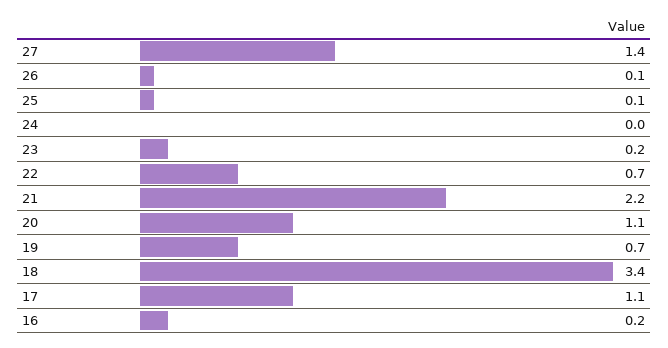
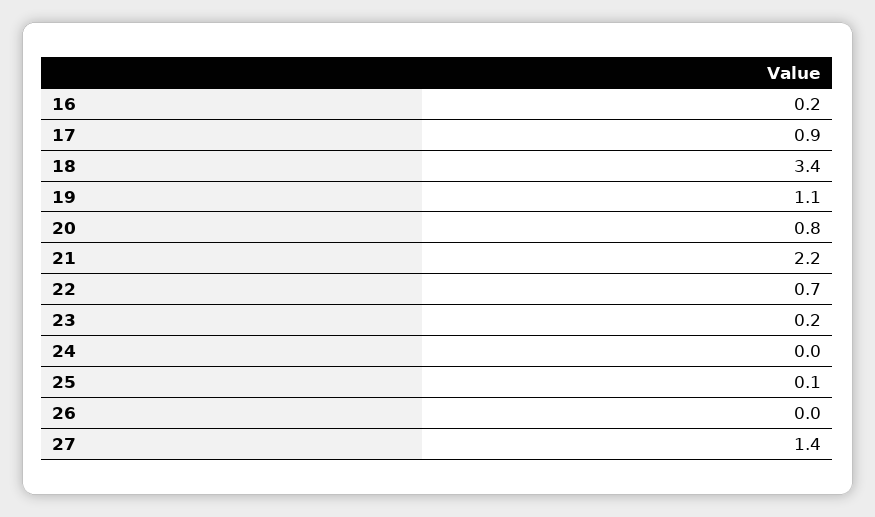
  {
    "27": 1.4,
-   "26": 0.1,
+   "26": 0,
    "25": 0.1,
    "24": 0,
    "23": 0.2,
    "22": 0.7,
    "21": 2.2,
-   "20": 1.1,
+   "20": 0.8,
-   "19": 0.7,
+   "19": 1.1,
    "18": 3.4,
-   "17": 1.1,
+   "17": 0.9,
    "16": 0.2
  }

